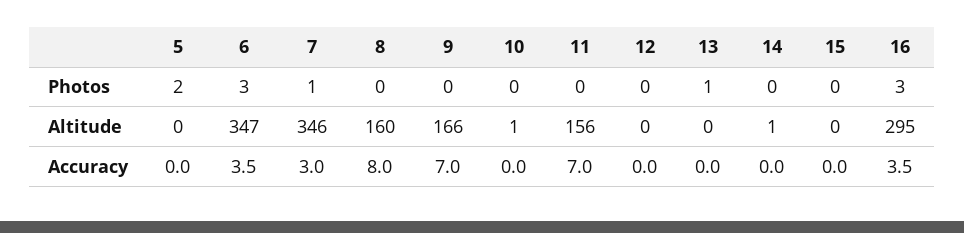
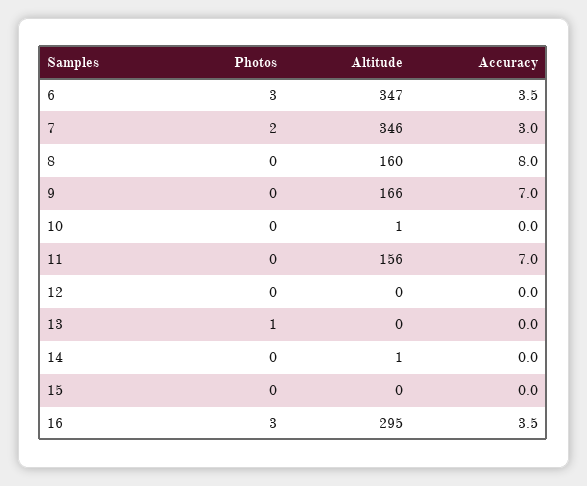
  {
-   "5": {
-     "Photos": 2,
-     "Altitude": 0,
-     "Accuracy": 0
-   },
    "6": {
      "Photos": 3,
      "Altitude": 347,
      "Accuracy": 3.5
    },
    "7": {
-     "Photos": 1,
+     "Photos": 2,
      "Altitude": 346,
      "Accuracy": 3
    },
    "8": {
      "Photos": 0,
      "Altitude": 160,
      "Accuracy": 8
    },
    "9": {
      "Photos": 0,
      "Altitude": 166,
      "Accuracy": 7
    },
    "10": {
      "Photos": 0,
      "Altitude": 1,
      "Accuracy": 0
    },
    "11": {
      "Photos": 0,
      "Altitude": 156,
      "Accuracy": 7
    },
    "12": {
      "Photos": 0,
      "Altitude": 0,
      "Accuracy": 0
    },
    "13": {
      "Photos": 1,
      "Altitude": 0,
      "Accuracy": 0
    },
    "14": {
      "Photos": 0,
      "Altitude": 1,
      "Accuracy": 0
    },
    "15": {
      "Photos": 0,
      "Altitude": 0,
      "Accuracy": 0
    },
    "16": {
      "Photos": 3,
      "Altitude": 295,
      "Accuracy": 3.5
    }
  }

